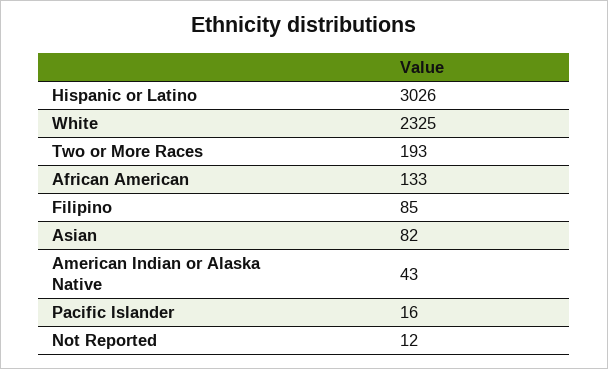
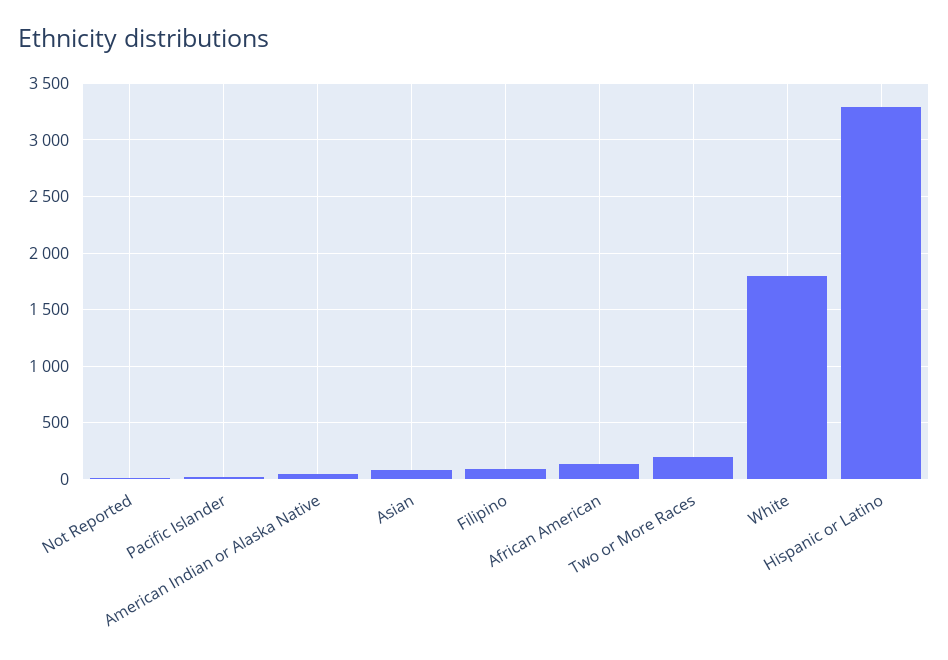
  {
-   "Hispanic or Latino": 3026,
+   "Hispanic or Latino": 3300,
-   "White": 2325,
+   "White": 1800,
    "Two or More Races": 193,
    "African American": 133,
    "Filipino": 85,
    "Asian": 82,
    "American Indian or Alaska Native": 43,
    "Pacific Islander": 16,
    "Not Reported": 12
  }

